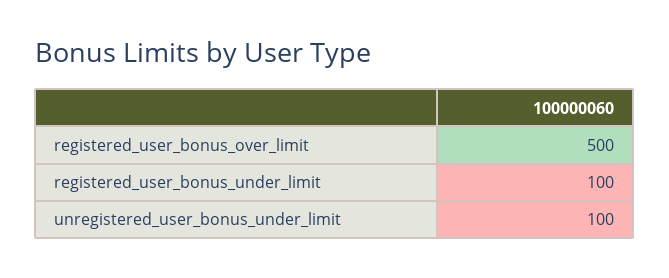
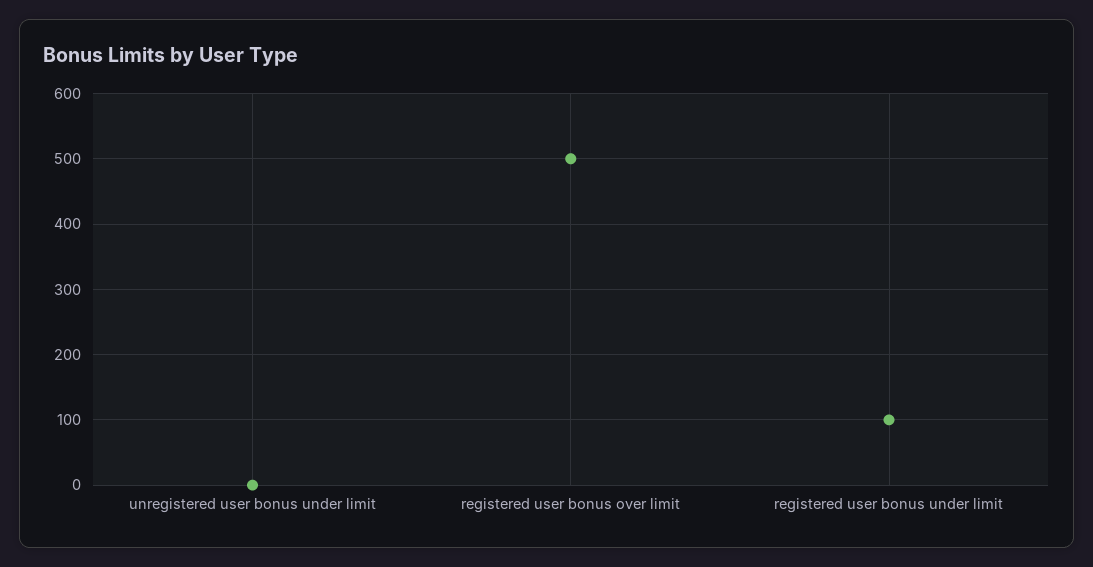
  {
    "registered_user_bonus_over_limit": 500,
    "registered_user_bonus_under_limit": 100,
-   "unregistered_user_bonus_under_limit": 100
+   "unregistered_user_bonus_under_limit": 0
  }

